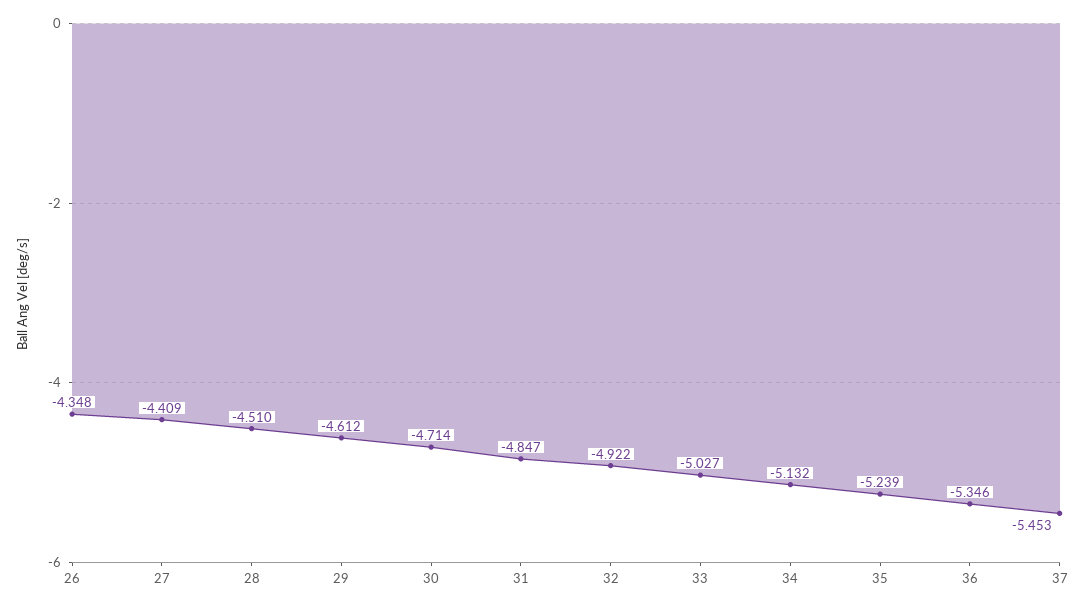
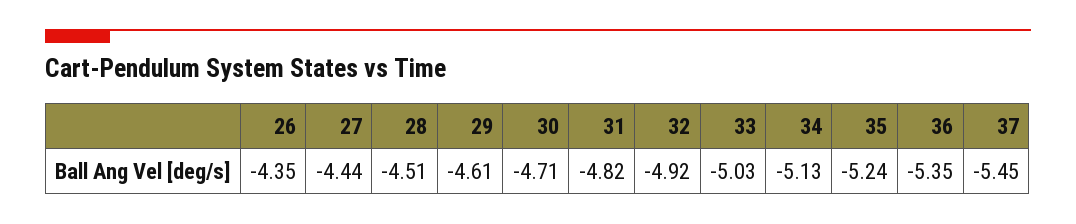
  {
    "26": -4.348,
-   "27": -4.409,
+   "27": -4.44,
    "28": -4.51,
    "29": -4.612,
    "30": -4.714,
-   "31": -4.847,
+   "31": -4.82,
    "32": -4.922,
    "33": -5.027,
    "34": -5.132,
    "35": -5.239,
    "36": -5.346,
    "37": -5.453
  }

